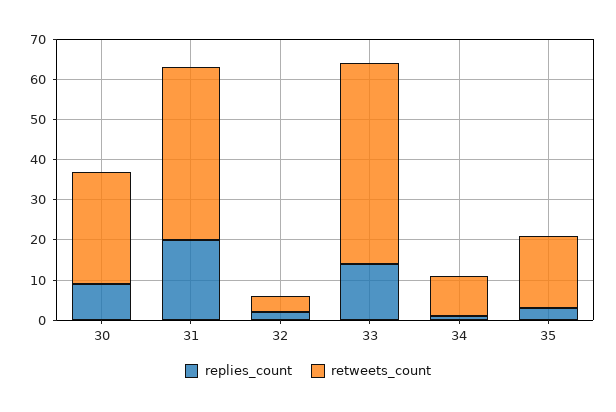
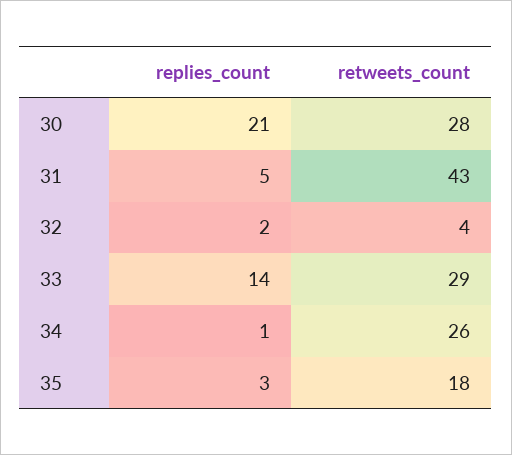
  {
    "replies_count": {
-     "30": 10,
+     "30": 21,
-     "31": 20,
+     "31": 5,
      "32": 2,
      "33": 14,
      "34": 1,
      "35": 3
    },
    "retweets_count": {
      "30": 28,
      "31": 43,
      "32": 4,
-     "33": 50,
+     "33": 29,
-     "34": 10,
+     "34": 26,
      "35": 18
    }
  }

